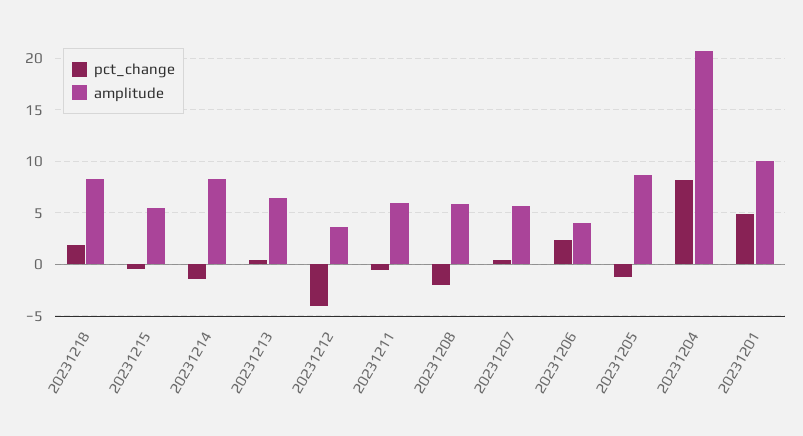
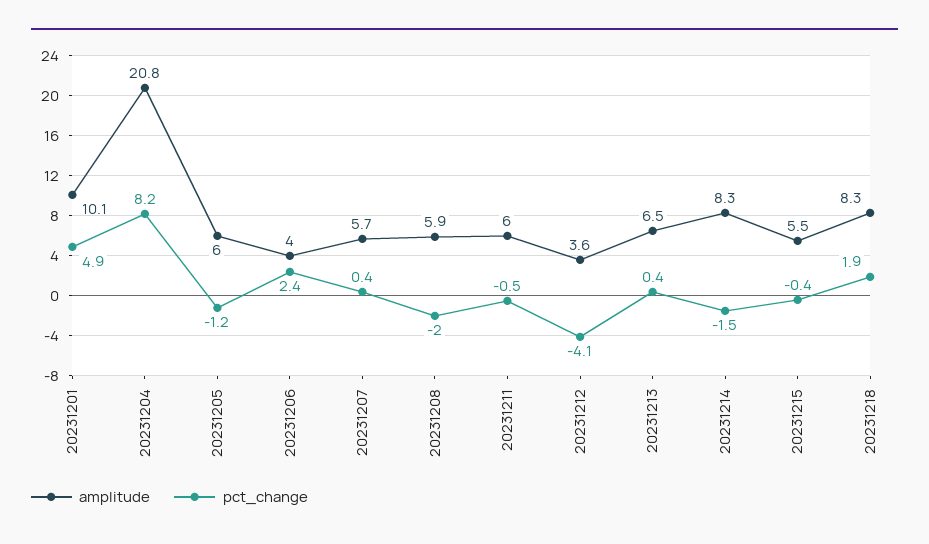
  {
    "pct_change": {
      "20231218": 1.9,
      "20231215": -0.4,
      "20231214": -1.5,
      "20231213": 0.4,
      "20231212": -4.1,
      "20231211": -0.5,
      "20231208": -2,
      "20231207": 0.4,
      "20231206": 2.4,
      "20231205": -1.2,
      "20231204": 8.2,
      "20231201": 4.9
    },
    "amplitude": {
      "20231218": 8.3,
      "20231215": 5.5,
      "20231214": 8.3,
      "20231213": 6.5,
      "20231212": 3.6,
      "20231211": 6,
      "20231208": 5.9,
      "20231207": 5.7,
      "20231206": 4,
-     "20231205": 9,
+     "20231205": 6,
      "20231204": 20.8,
      "20231201": 10.1
    }
  }

